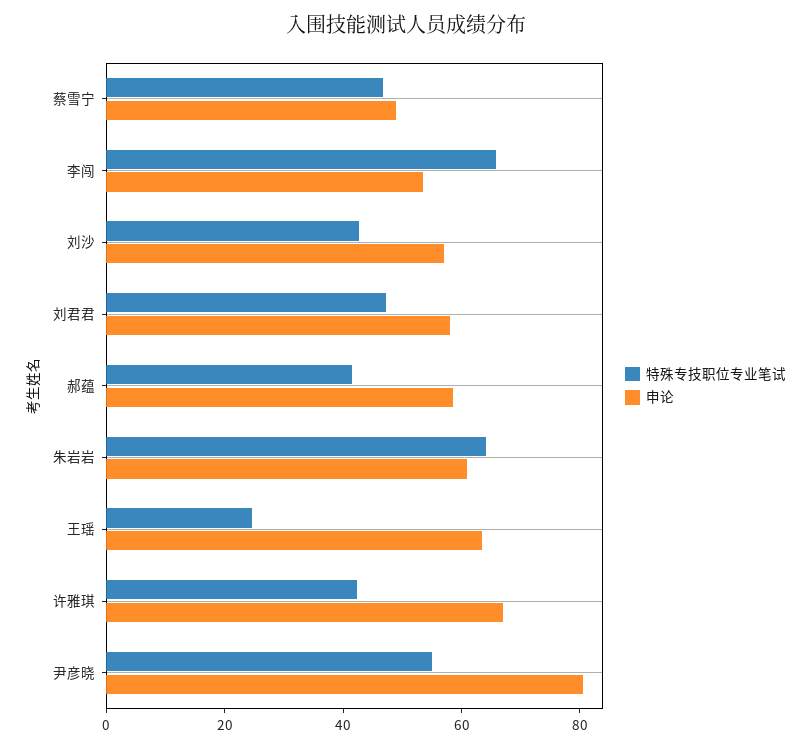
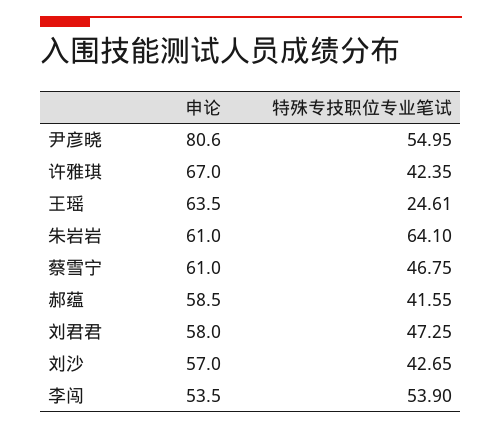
  {
    "特殊专技职位专业笔试": {
      "蔡雪宁": 46.75,
-     "李闯": 65,
+     "李闯": 53.9,
      "刘沙": 42.65,
      "刘君君": 47.25,
      "郝蕴": 41.55,
      "朱岩岩": 64.1,
      "王瑶": 24.61,
      "许雅琪": 42.35,
      "尹彦晓": 54.95
    },
    "申论": {
-     "蔡雪宁": 50,
+     "蔡雪宁": 61,
      "李闯": 53.5,
      "刘沙": 57,
      "刘君君": 58,
      "郝蕴": 58.5,
      "朱岩岩": 61,
      "王瑶": 63.5,
      "许雅琪": 67,
      "尹彦晓": 80.6
    }
  }

